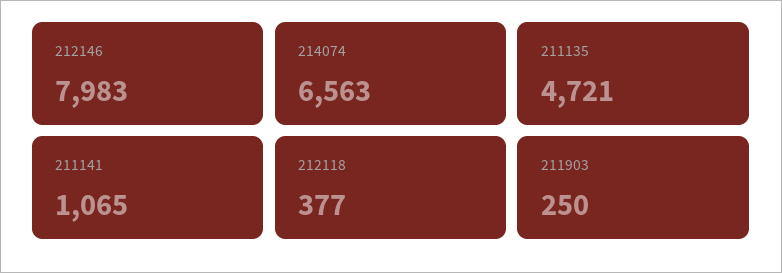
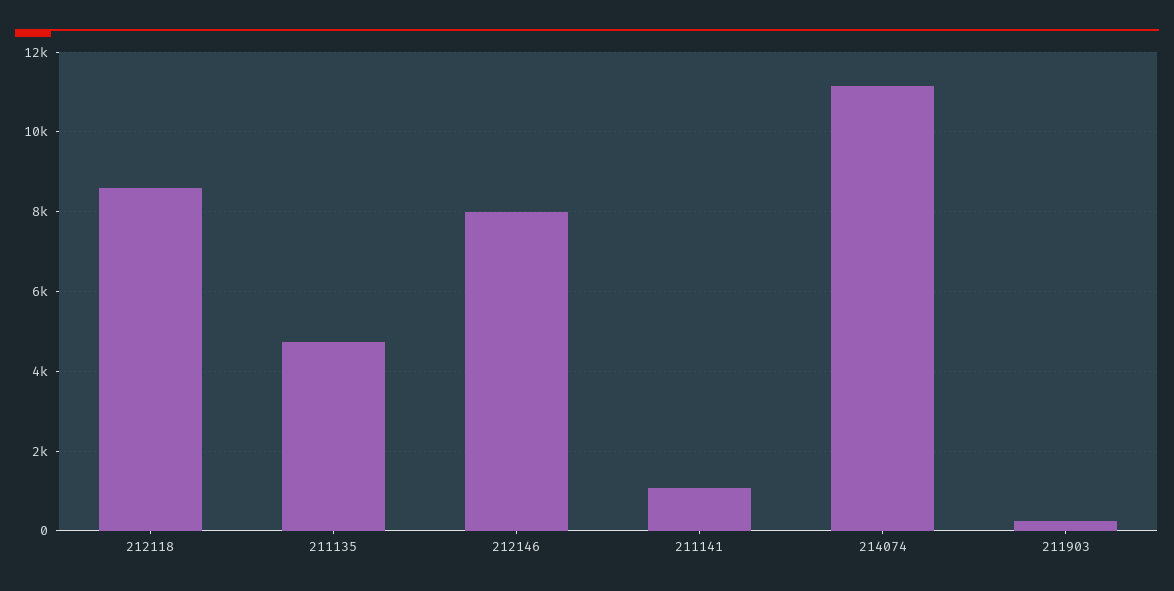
  {
    "212146": 7983,
-   "214074": 6563,
+   "214074": 11200,
    "211135": 4721,
    "211141": 1065,
-   "212118": 377,
+   "212118": 8600,
    "211903": 250
  }

